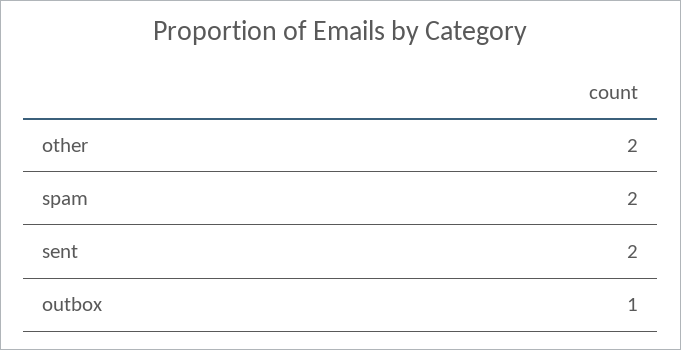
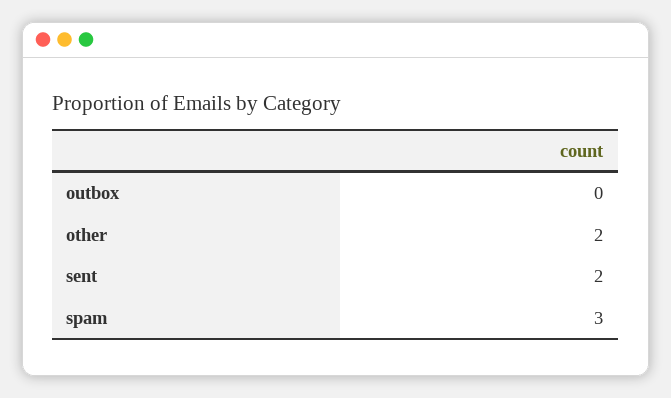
  {
    "other": 2,
-   "spam": 2,
+   "spam": 3,
    "sent": 2,
-   "outbox": 1
+   "outbox": 0
  }

